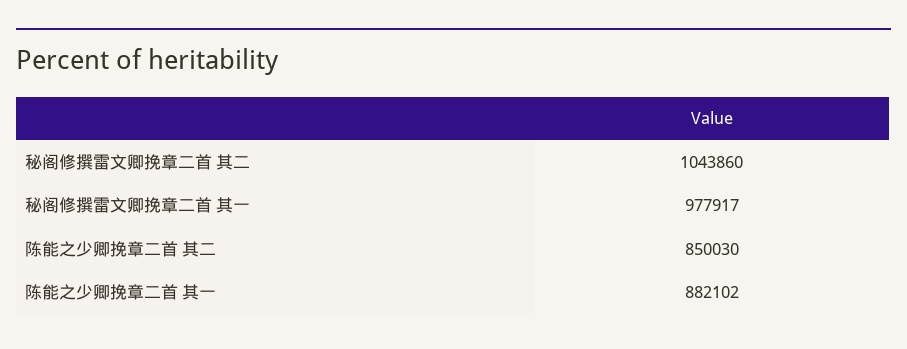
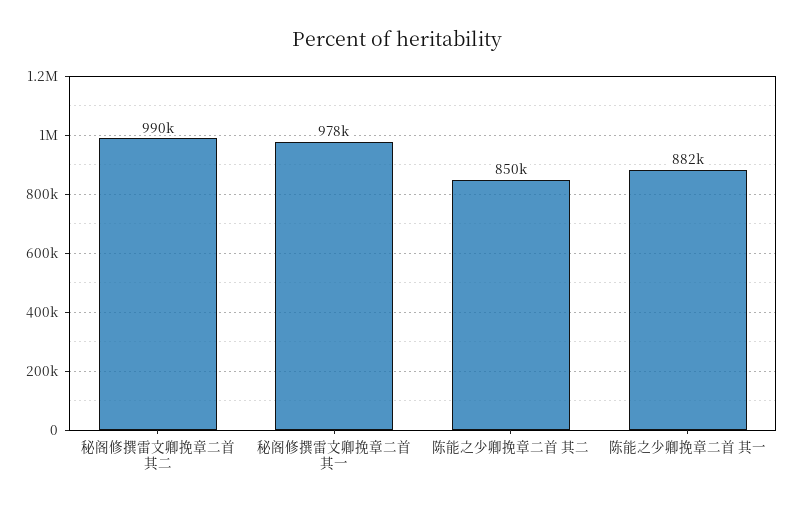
  {
-   "秘阁修撰雷文卿挽章二首 其二": 1043860,
+   "秘阁修撰雷文卿挽章二首 其二": 990000,
    "秘阁修撰雷文卿挽章二首 其一": 977917,
    "陈能之少卿挽章二首 其二": 850030,
    "陈能之少卿挽章二首 其一": 882102
  }

